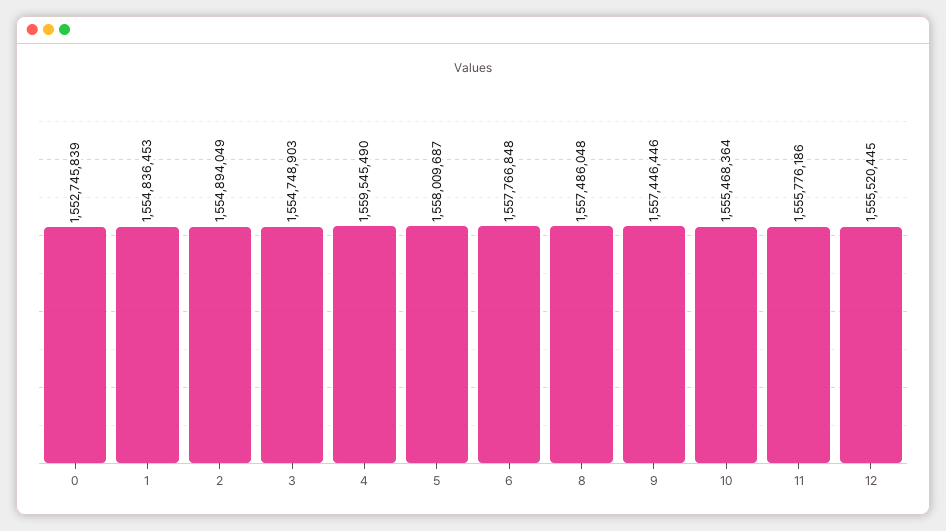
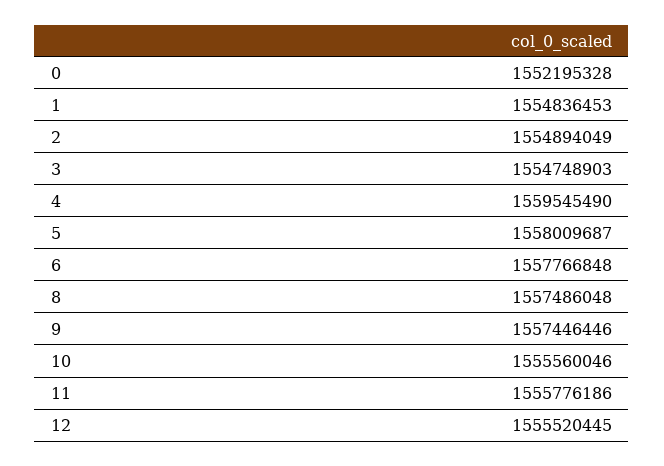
  {
-   "0": 1552745839,
+   "0": 1552195328,
    "1": 1554836453,
    "2": 1554894049,
    "3": 1554748903,
    "4": 1559545490,
    "5": 1558009687,
    "6": 1557766848,
    "8": 1557486048,
    "9": 1557446446,
-   "10": 1555468364,
+   "10": 1555560046,
    "11": 1555776186,
    "12": 1555520445
  }

